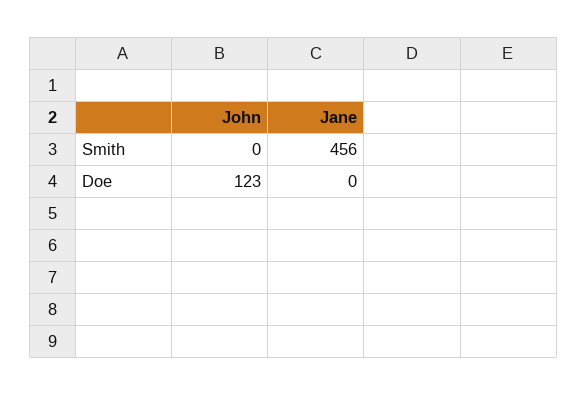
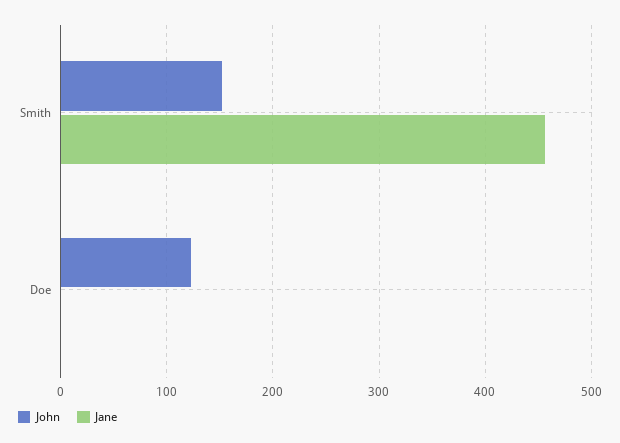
  {
    "John": {
-     "Smith": 0,
+     "Smith": 150,
      "Doe": 123
    },
    "Jane": {
      "Smith": 456,
      "Doe": 0
    }
  }

